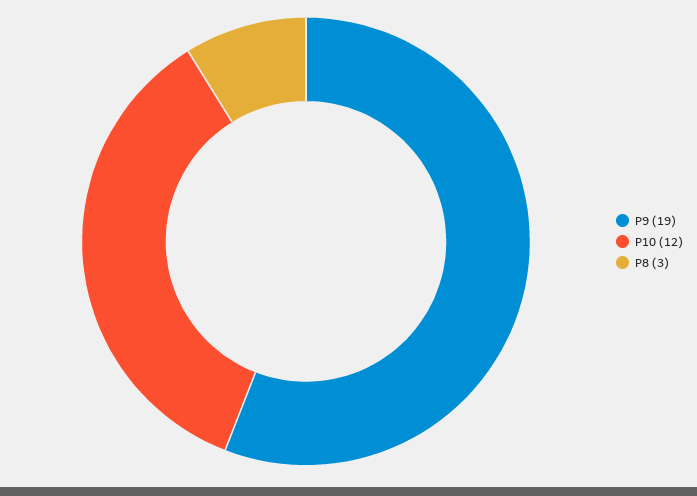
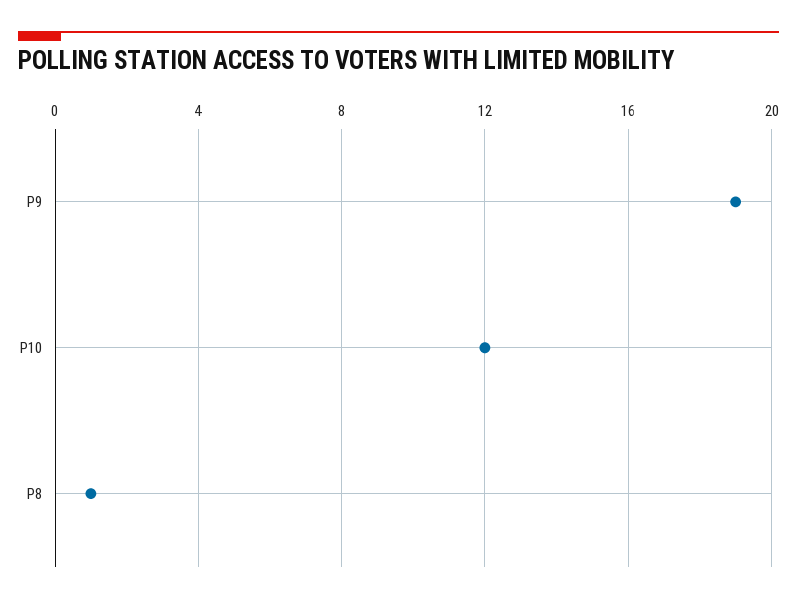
  {
    "P9": 19,
    "P10": 12,
-   "P8": 3
+   "P8": 1
  }

